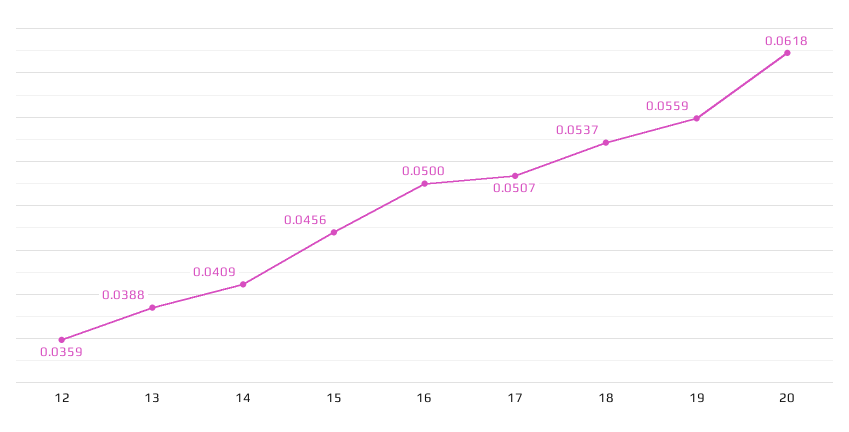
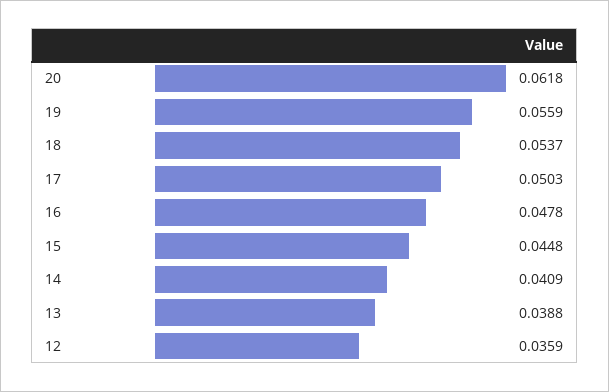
  {
    "12": 0.0359,
    "13": 0.0388,
    "14": 0.0409,
-   "15": 0.0456,
+   "15": 0.0448,
-   "16": 0.05,
+   "16": 0.0478,
-   "17": 0.0507,
+   "17": 0.0503,
    "18": 0.0537,
    "19": 0.0559,
    "20": 0.0618
  }

